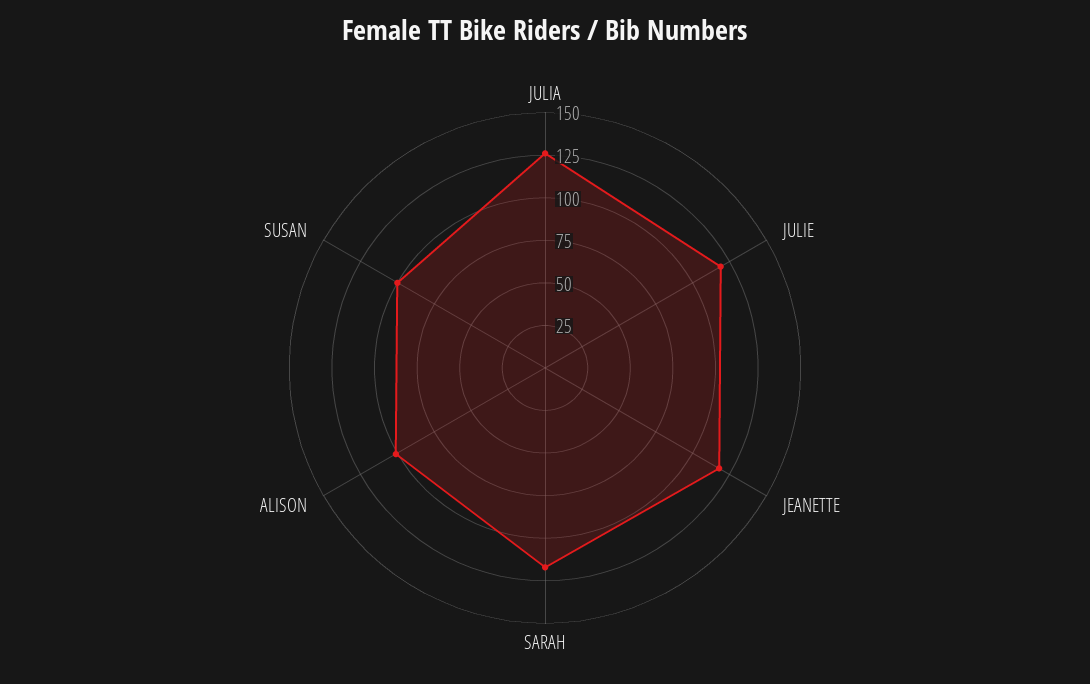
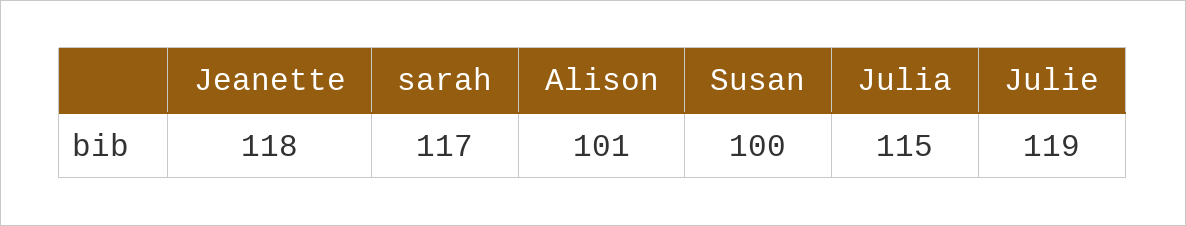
  {
-   "JULIA": 125,
+   "JULIA": 115,
    "JULIE": 119,
    "JEANETTE": 118,
    "SARAH": 117,
    "ALISON": 101,
    "SUSAN": 100
  }

